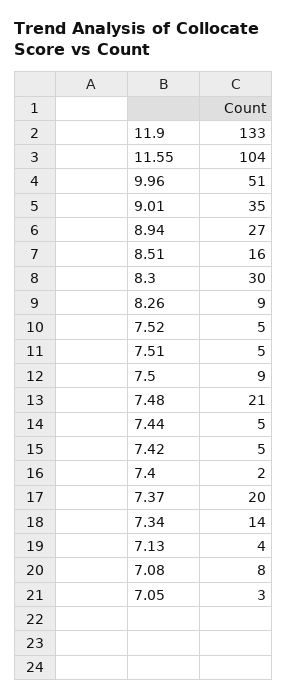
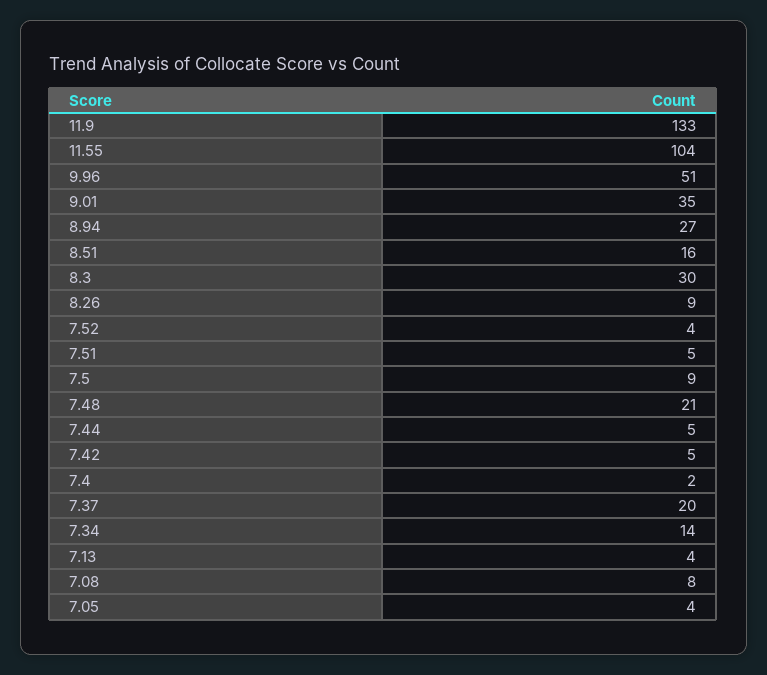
  {
    "11.9": 133,
    "11.55": 104,
    "9.96": 51,
    "9.01": 35,
    "8.94": 27,
    "8.51": 16,
    "8.3": 30,
    "8.26": 9,
-   "7.52": 5,
+   "7.52": 4,
    "7.51": 5,
    "7.5": 9,
    "7.48": 21,
    "7.44": 5,
    "7.42": 5,
    "7.4": 2,
    "7.37": 20,
    "7.34": 14,
    "7.13": 4,
    "7.08": 8,
-   "7.05": 3
+   "7.05": 4
  }

